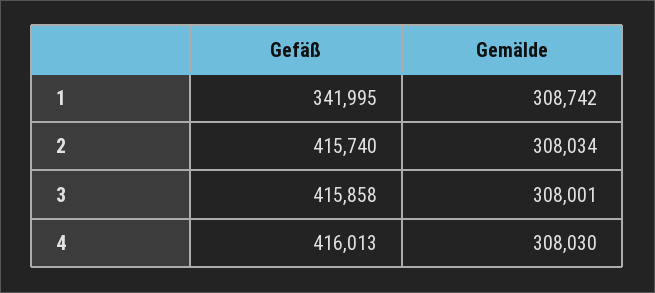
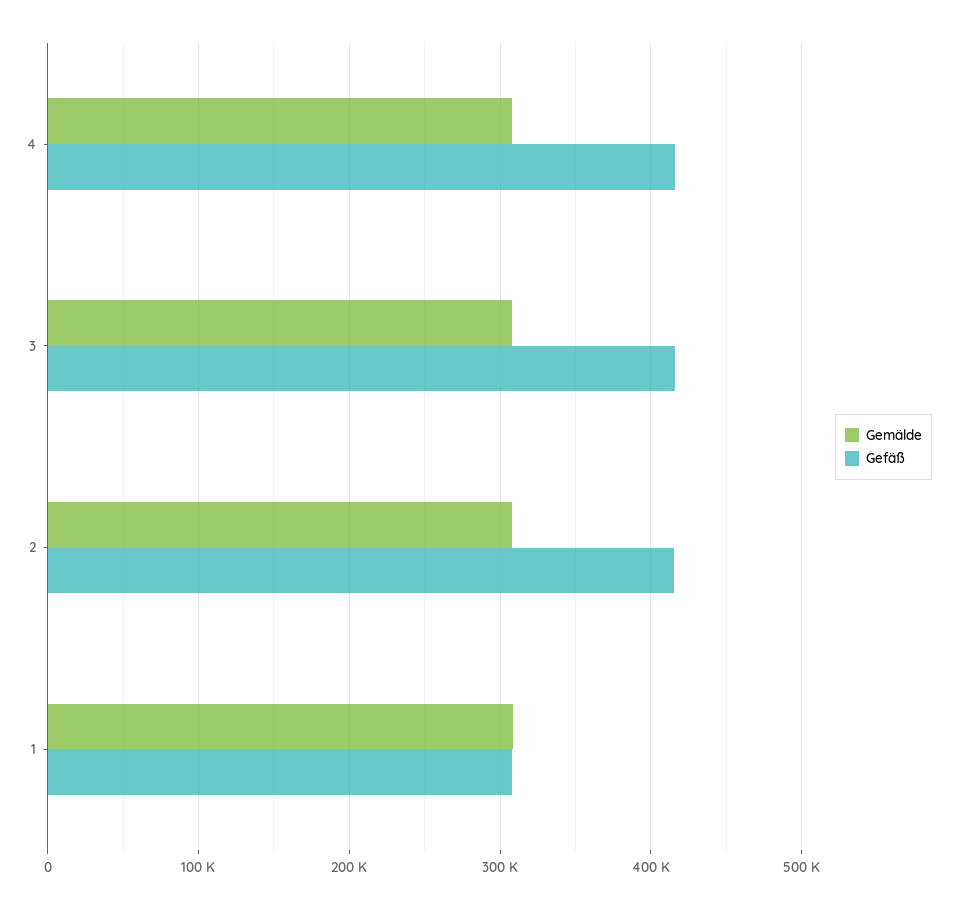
  {
    "Gefäß": {
-     "1": 341995,
+     "1": 310000,
      "2": 415740,
      "3": 415858,
      "4": 416013
    },
    "Gemälde": {
      "1": 308742,
      "2": 308034,
      "3": 308001,
      "4": 308030
    }
  }

